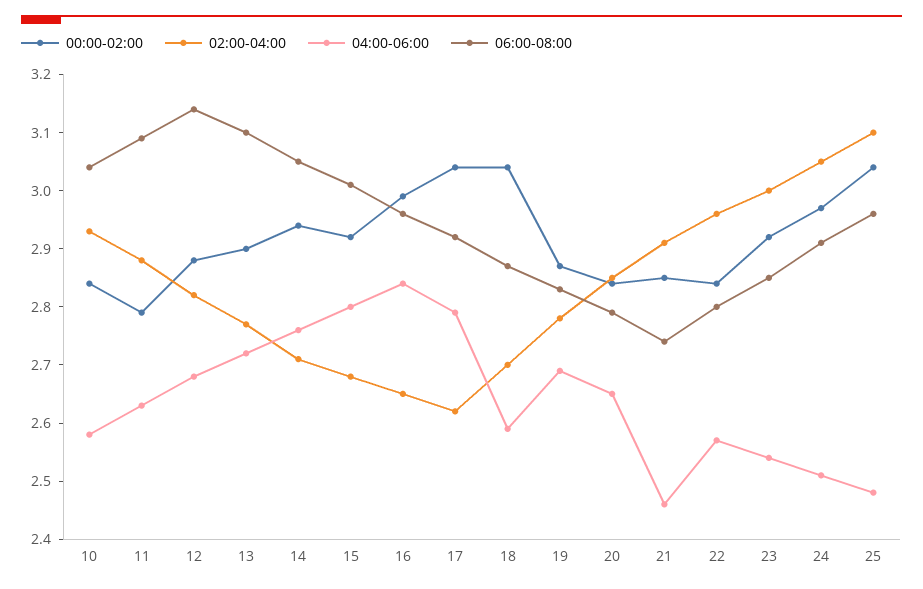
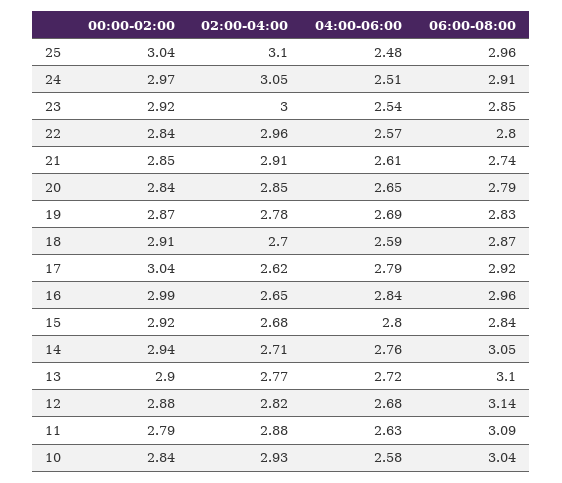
  {
    "00:00-02:00": {
      "10": 2.84,
      "11": 2.79,
      "12": 2.88,
      "13": 2.9,
      "14": 2.94,
      "15": 2.92,
      "16": 2.99,
      "17": 3.04,
-     "18": 3.05,
+     "18": 2.91,
      "19": 2.87,
      "20": 2.84,
      "21": 2.85,
      "22": 2.84,
      "23": 2.92,
      "24": 2.97,
      "25": 3.04
    },
    "02:00-04:00": {
      "10": 2.93,
      "11": 2.88,
      "12": 2.82,
      "13": 2.77,
      "14": 2.71,
      "15": 2.68,
      "16": 2.65,
      "17": 2.62,
      "18": 2.7,
      "19": 2.78,
      "20": 2.85,
      "21": 2.91,
      "22": 2.96,
      "23": 3,
      "24": 3.05,
      "25": 3.1
    },
    "04:00-06:00": {
      "10": 2.58,
      "11": 2.63,
      "12": 2.68,
      "13": 2.72,
      "14": 2.76,
      "15": 2.8,
      "16": 2.84,
      "17": 2.79,
      "18": 2.59,
      "19": 2.69,
      "20": 2.65,
-     "21": 2.45,
+     "21": 2.61,
      "22": 2.57,
      "23": 2.54,
      "24": 2.51,
      "25": 2.48
    },
    "06:00-08:00": {
      "10": 3.04,
      "11": 3.09,
      "12": 3.14,
      "13": 3.1,
      "14": 3.05,
-     "15": 3,
+     "15": 2.84,
      "16": 2.96,
      "17": 2.92,
      "18": 2.87,
      "19": 2.83,
      "20": 2.79,
      "21": 2.74,
      "22": 2.8,
      "23": 2.85,
      "24": 2.91,
      "25": 2.96
    }
  }

